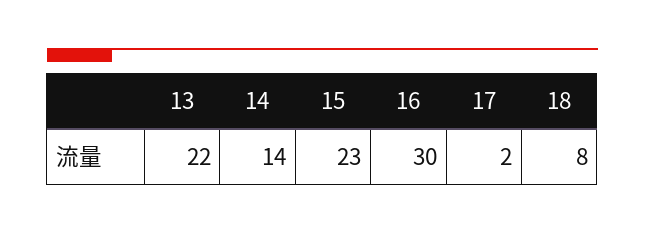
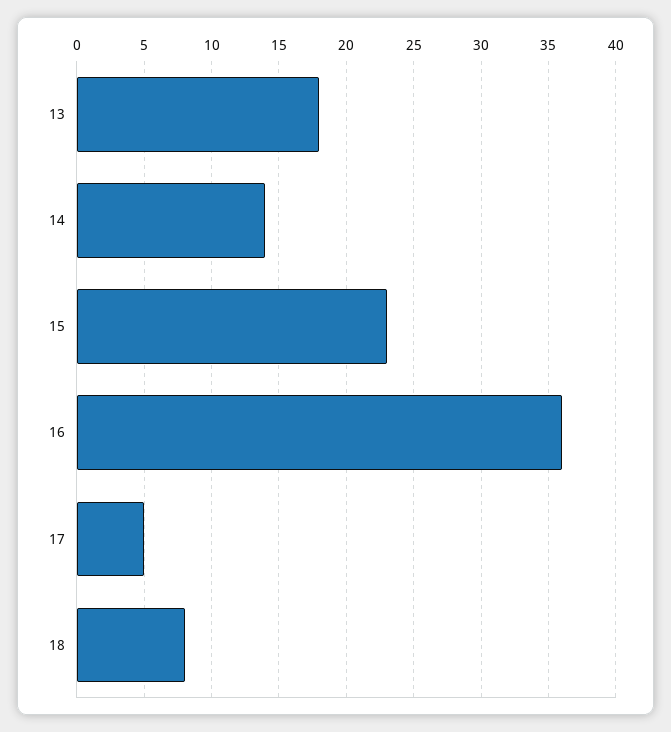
  {
-   "13": 22,
+   "13": 18,
    "14": 14,
    "15": 23,
-   "16": 30,
+   "16": 36,
-   "17": 2,
+   "17": 5,
    "18": 8
  }

